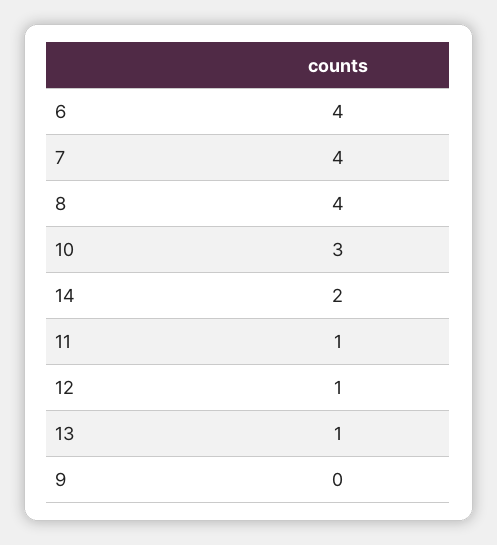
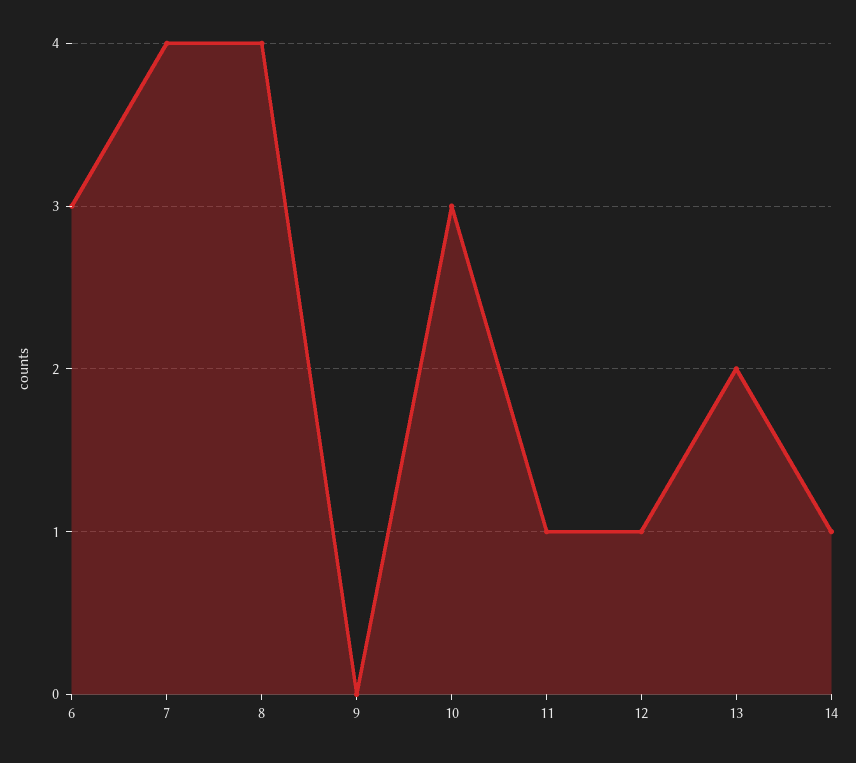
  {
-   "6": 4,
+   "6": 3,
    "7": 4,
    "8": 4,
    "10": 3,
-   "14": 2,
+   "14": 1,
    "11": 1,
    "12": 1,
-   "13": 1,
+   "13": 2,
    "9": 0
  }

